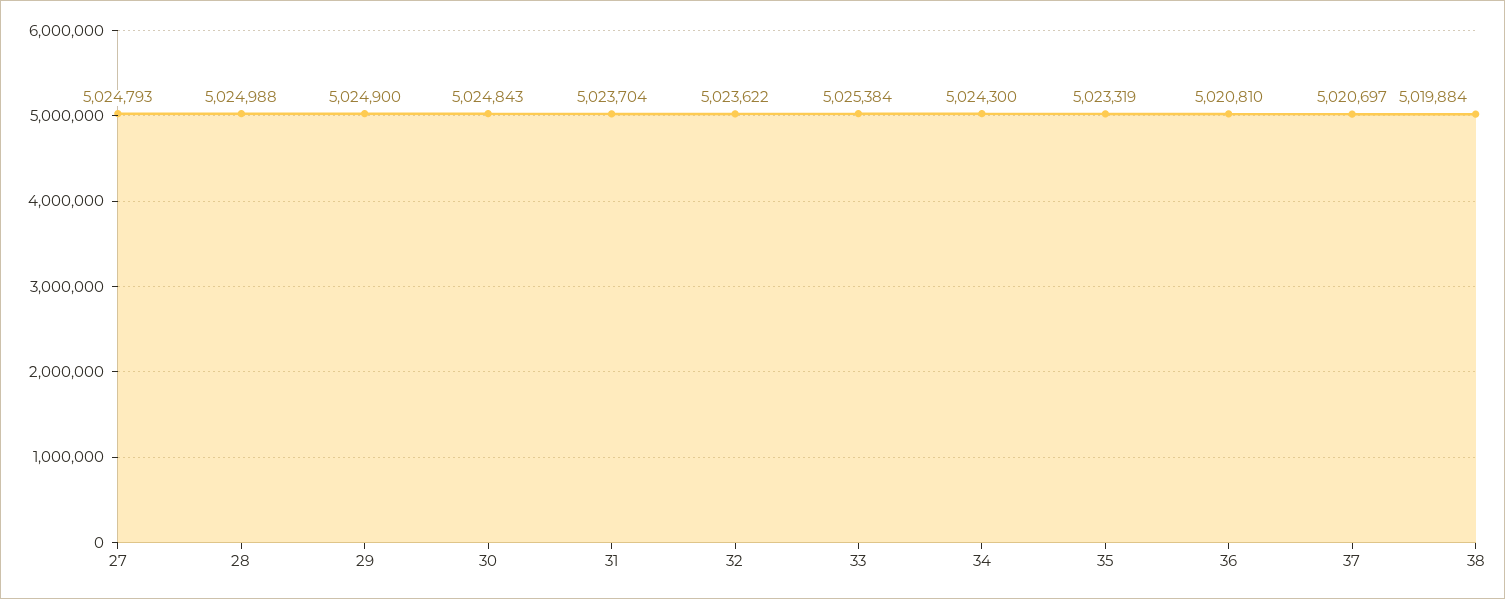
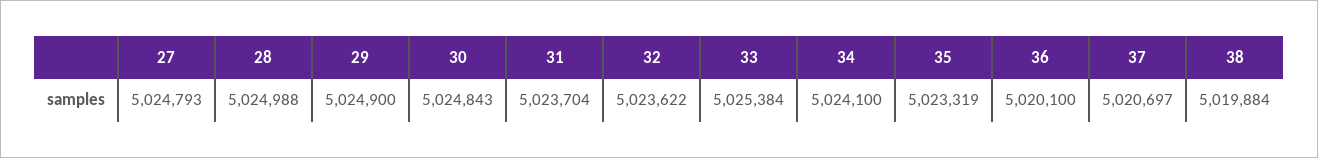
  {
    "27": 5024793,
    "28": 5024988,
    "29": 5024900,
    "30": 5024843,
    "31": 5023704,
    "32": 5023622,
    "33": 5025384,
-   "34": 5024300,
+   "34": 5024100,
    "35": 5023319,
-   "36": 5020810,
+   "36": 5020100,
    "37": 5020697,
    "38": 5019884
  }

